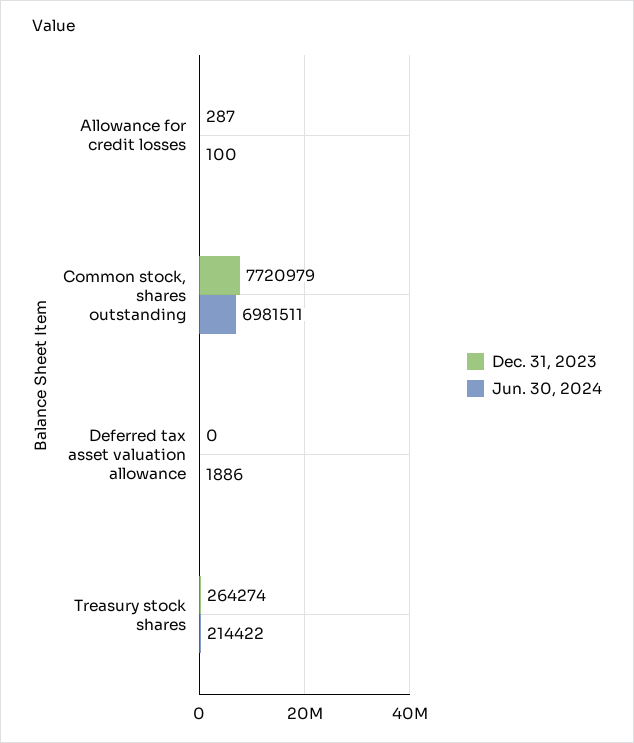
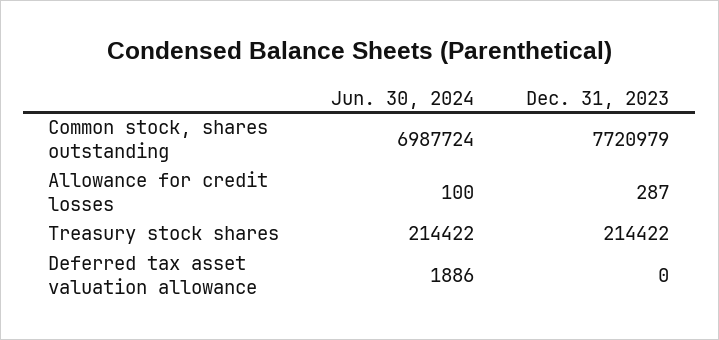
  {
    "Dec. 31, 2023": {
      "Allowance for credit losses": 287,
      "Common stock, shares outstanding": 7720979,
      "Deferred tax asset valuation allowance": 0,
-     "Treasury stock shares": 264274
+     "Treasury stock shares": 214422
    },
    "Jun. 30, 2024": {
      "Allowance for credit losses": 100,
-     "Common stock, shares outstanding": 6981511,
+     "Common stock, shares outstanding": 6987724,
      "Deferred tax asset valuation allowance": 1886,
      "Treasury stock shares": 214422
    }
  }

